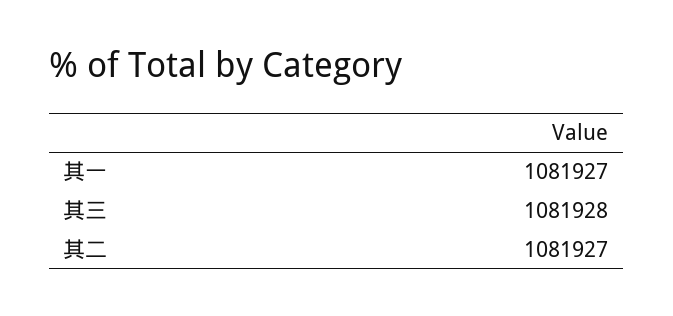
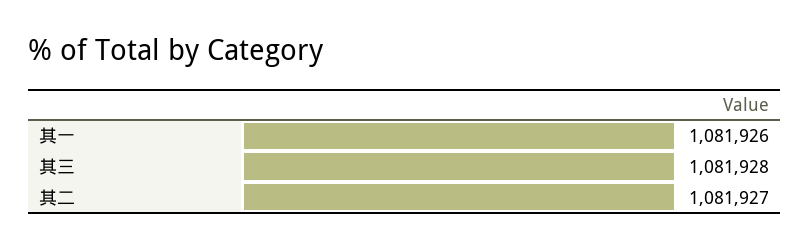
  {
-   "其一": 1081927,
+   "其一": 1081926,
    "其三": 1081928,
    "其二": 1081927
  }

